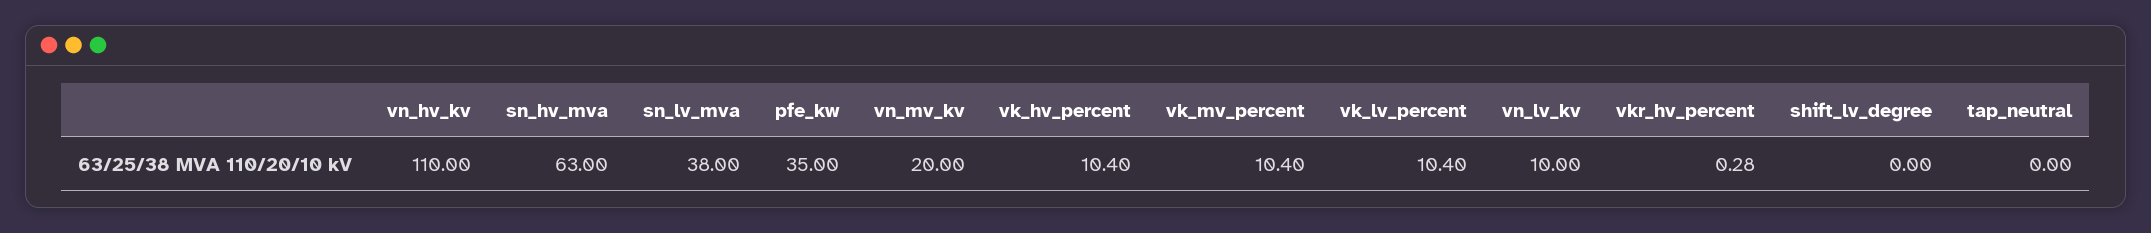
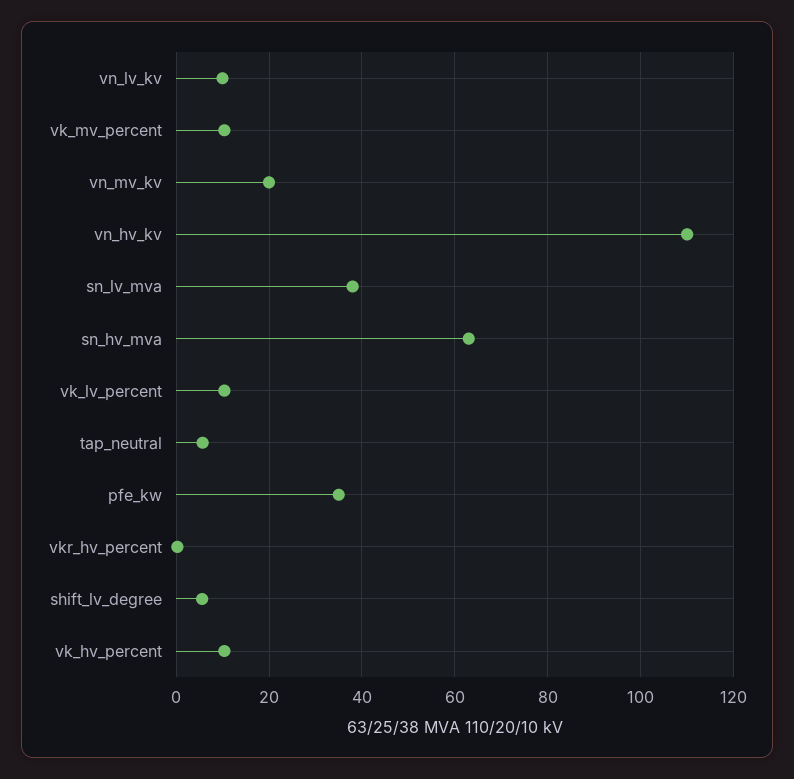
  {
    "vn_hv_kv": 110,
    "sn_hv_mva": 63,
    "sn_lv_mva": 38,
    "pfe_kw": 35,
    "vn_mv_kv": 20,
    "vk_hv_percent": 10.4,
    "vk_mv_percent": 10.4,
    "vk_lv_percent": 10.4,
    "vn_lv_kv": 10,
    "vkr_hv_percent": 0.28,
-   "shift_lv_degree": 0,
+   "shift_lv_degree": 6,
-   "tap_neutral": 0
+   "tap_neutral": 6
  }

